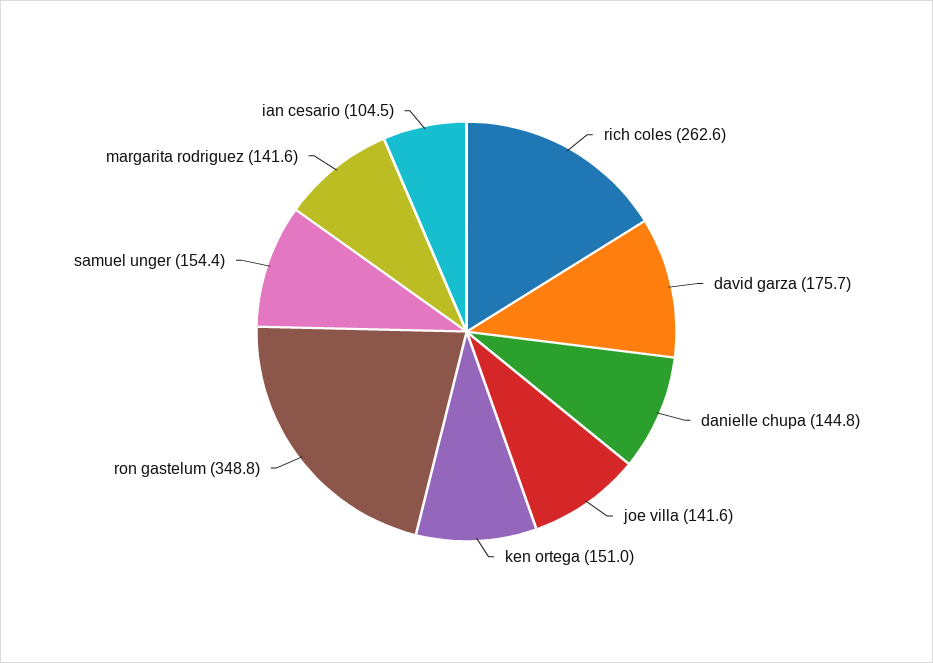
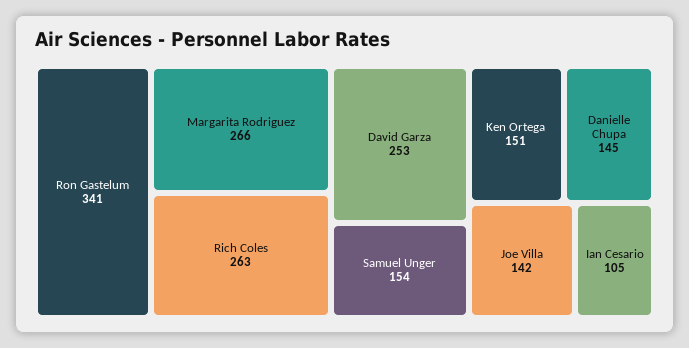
  {
    "rich coles": 262.6,
-   "david garza": 175.7,
+   "david garza": 253,
    "danielle chupa": 144.8,
    "joe villa": 141.6,
    "ken ortega": 151,
-   "ron gastelum": 348.8,
+   "ron gastelum": 341,
    "samuel unger": 154.4,
-   "margarita rodriguez": 141.6,
+   "margarita rodriguez": 266,
    "ian cesario": 104.5
  }

